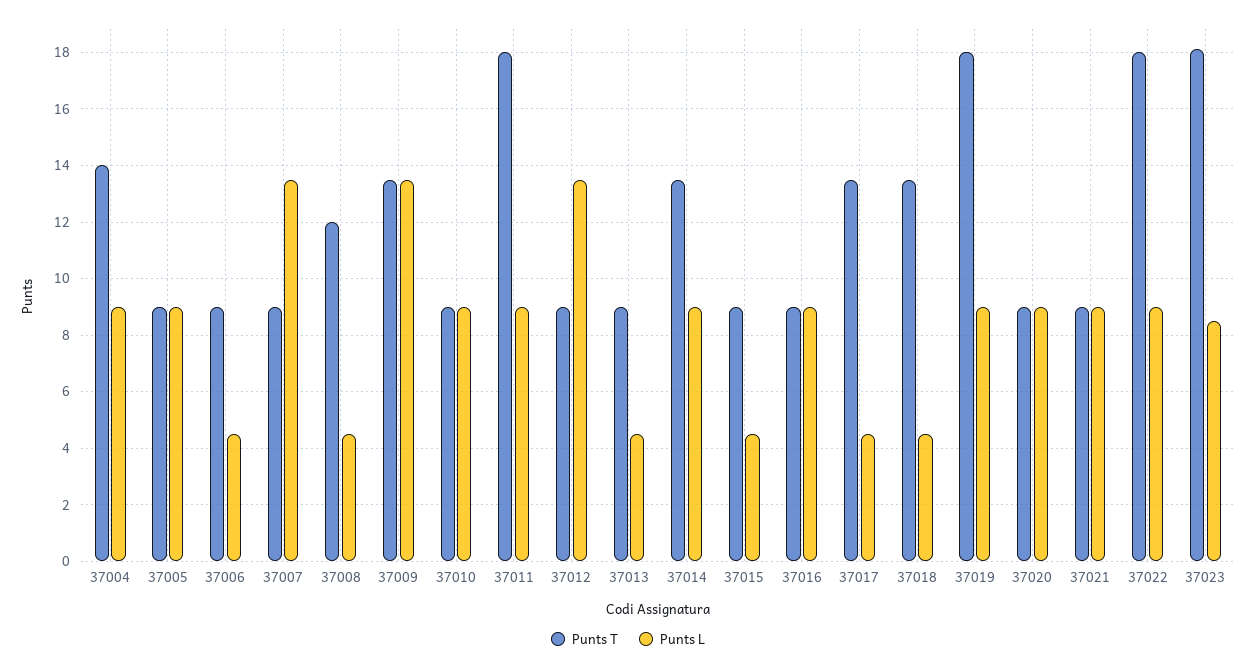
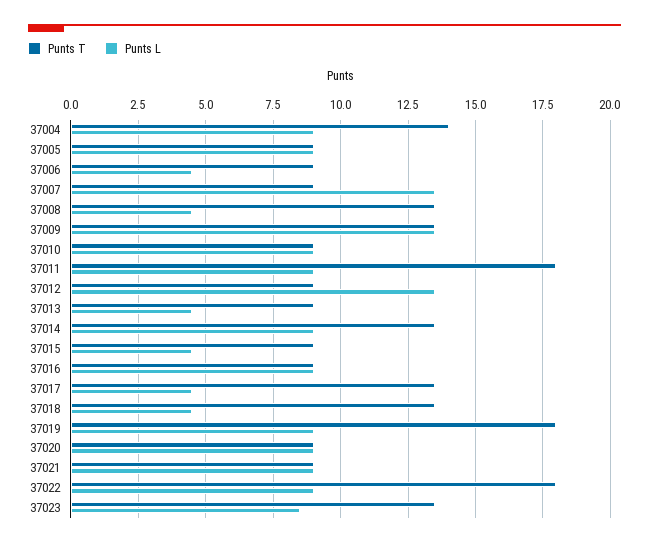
  {
    "Punts T": {
      "37004": 14,
      "37005": 9,
      "37006": 9,
      "37007": 9,
-     "37008": 12,
+     "37008": 13.5,
      "37009": 13.5,
      "37010": 9,
      "37011": 18,
      "37012": 9,
      "37013": 9,
      "37014": 13.5,
      "37015": 9,
      "37016": 9,
      "37017": 13.5,
      "37018": 13.5,
      "37019": 18,
      "37020": 9,
      "37021": 9,
      "37022": 18,
-     "37023": 18
+     "37023": 13.5
    },
    "Punts L": {
      "37004": 9,
      "37005": 9,
      "37006": 4.5,
      "37007": 13.5,
      "37008": 4.5,
      "37009": 13.5,
      "37010": 9,
      "37011": 9,
      "37012": 13.5,
      "37013": 4.5,
      "37014": 9,
      "37015": 4.5,
      "37016": 9,
      "37017": 4.5,
      "37018": 4.5,
      "37019": 9,
      "37020": 9,
      "37021": 9,
      "37022": 9,
      "37023": 8.5
    }
  }

